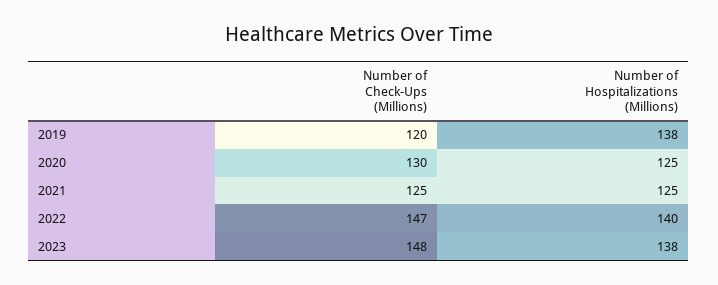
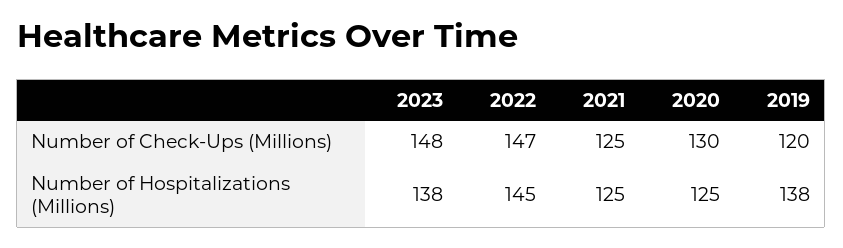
  {
    "Number of Check-Ups (Millions)": {
      "2019": 120,
      "2020": 130,
      "2021": 125,
      "2022": 147,
      "2023": 148
    },
    "Number of Hospitalizations (Millions)": {
      "2019": 138,
      "2020": 125,
      "2021": 125,
-     "2022": 140,
+     "2022": 145,
      "2023": 138
    }
  }

